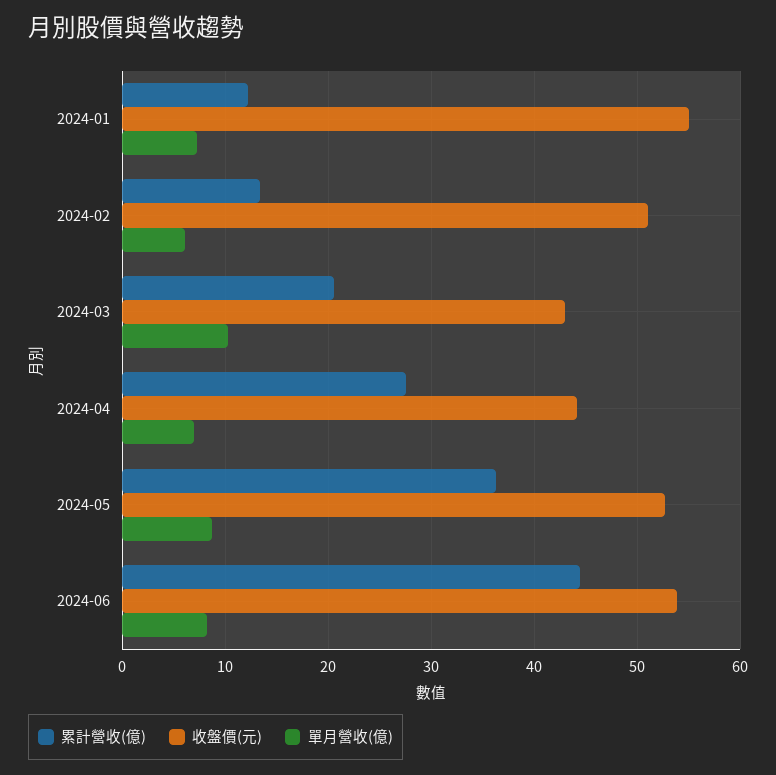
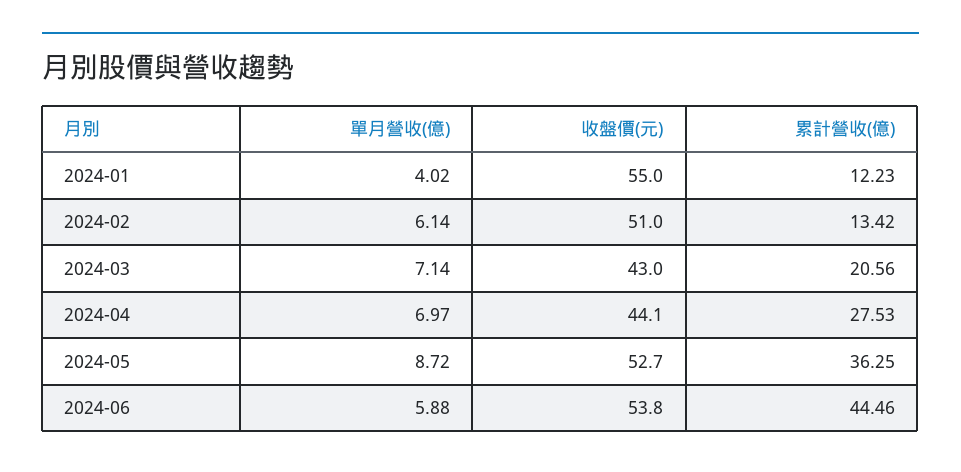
  {
    "累計營收(億)": {
      "2024-01": 12.23,
      "2024-02": 13.42,
      "2024-03": 20.56,
      "2024-04": 27.53,
      "2024-05": 36.25,
      "2024-06": 44.46
    },
    "收盤價(元)": {
      "2024-01": 55,
      "2024-02": 51,
      "2024-03": 43,
      "2024-04": 44.1,
      "2024-05": 52.7,
      "2024-06": 53.8
    },
    "單月營收(億)": {
-     "2024-01": 7,
+     "2024-01": 4.02,
      "2024-02": 6.14,
-     "2024-03": 10,
+     "2024-03": 7.14,
      "2024-04": 6.97,
      "2024-05": 8.72,
-     "2024-06": 8
+     "2024-06": 5.88
    }
  }

